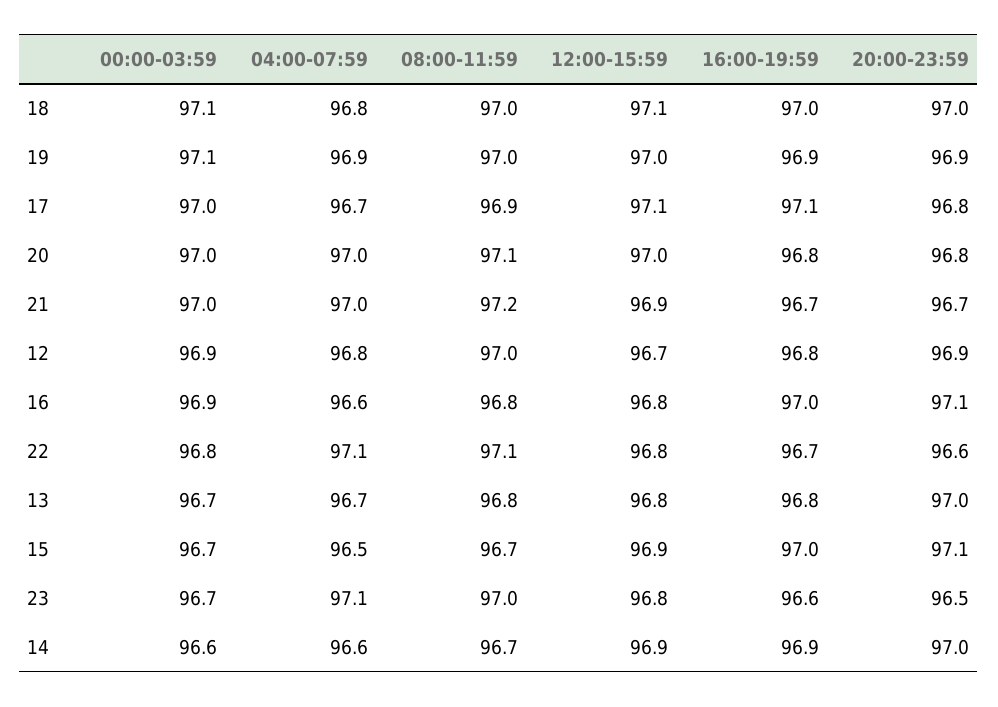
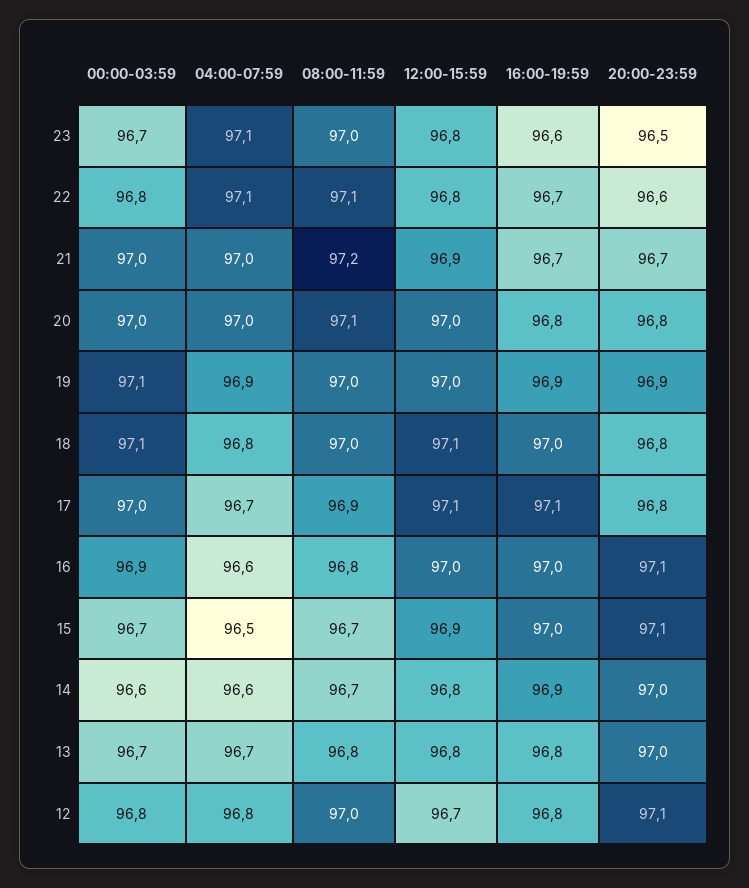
  {
    "00:00-03:59": {
      "18": 97.1,
      "19": 97.1,
      "17": 97,
      "20": 97,
      "21": 97,
-     "12": 96.9,
+     "12": 96.8,
      "16": 96.9,
      "22": 96.8,
      "13": 96.7,
      "15": 96.7,
      "23": 96.7,
      "14": 96.6
    },
    "04:00-07:59": {
      "18": 96.8,
      "19": 96.9,
      "17": 96.7,
      "20": 97,
      "21": 97,
      "12": 96.8,
      "16": 96.6,
      "22": 97.1,
      "13": 96.7,
      "15": 96.5,
      "23": 97.1,
      "14": 96.6
    },
    "08:00-11:59": {
      "18": 97,
      "19": 97,
      "17": 96.9,
      "20": 97.1,
      "21": 97.2,
      "12": 97,
      "16": 96.8,
      "22": 97.1,
      "13": 96.8,
      "15": 96.7,
      "23": 97,
      "14": 96.7
    },
    "12:00-15:59": {
      "18": 97.1,
      "19": 97,
      "17": 97.1,
      "20": 97,
      "21": 96.9,
      "12": 96.7,
-     "16": 96.8,
+     "16": 97,
      "22": 96.8,
      "13": 96.8,
      "15": 96.9,
      "23": 96.8,
-     "14": 96.9
+     "14": 96.8
    },
    "16:00-19:59": {
      "18": 97,
      "19": 96.9,
      "17": 97.1,
      "20": 96.8,
      "21": 96.7,
      "12": 96.8,
      "16": 97,
      "22": 96.7,
      "13": 96.8,
      "15": 97,
      "23": 96.6,
      "14": 96.9
    },
    "20:00-23:59": {
-     "18": 97,
+     "18": 96.8,
      "19": 96.9,
      "17": 96.8,
      "20": 96.8,
      "21": 96.7,
-     "12": 96.9,
+     "12": 97.1,
      "16": 97.1,
      "22": 96.6,
      "13": 97,
      "15": 97.1,
      "23": 96.5,
      "14": 97
    }
  }

